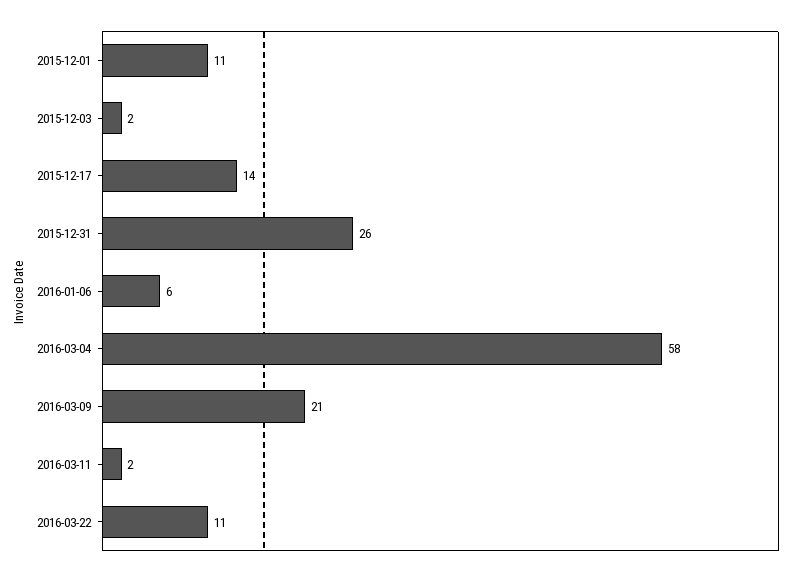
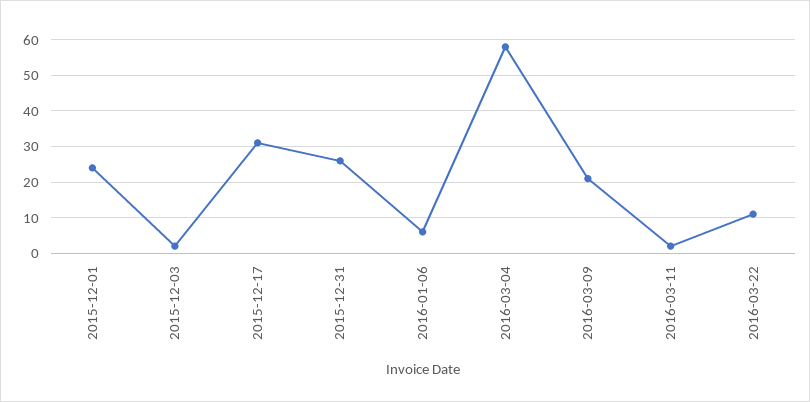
  {
-   "2015-12-01": 11,
+   "2015-12-01": 25,
    "2015-12-03": 2,
-   "2015-12-17": 14,
+   "2015-12-17": 30,
    "2015-12-31": 26,
    "2016-01-06": 6,
    "2016-03-04": 58,
    "2016-03-09": 21,
    "2016-03-11": 2,
    "2016-03-22": 11
  }

